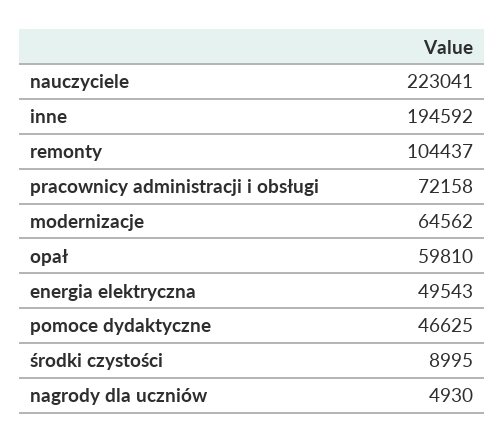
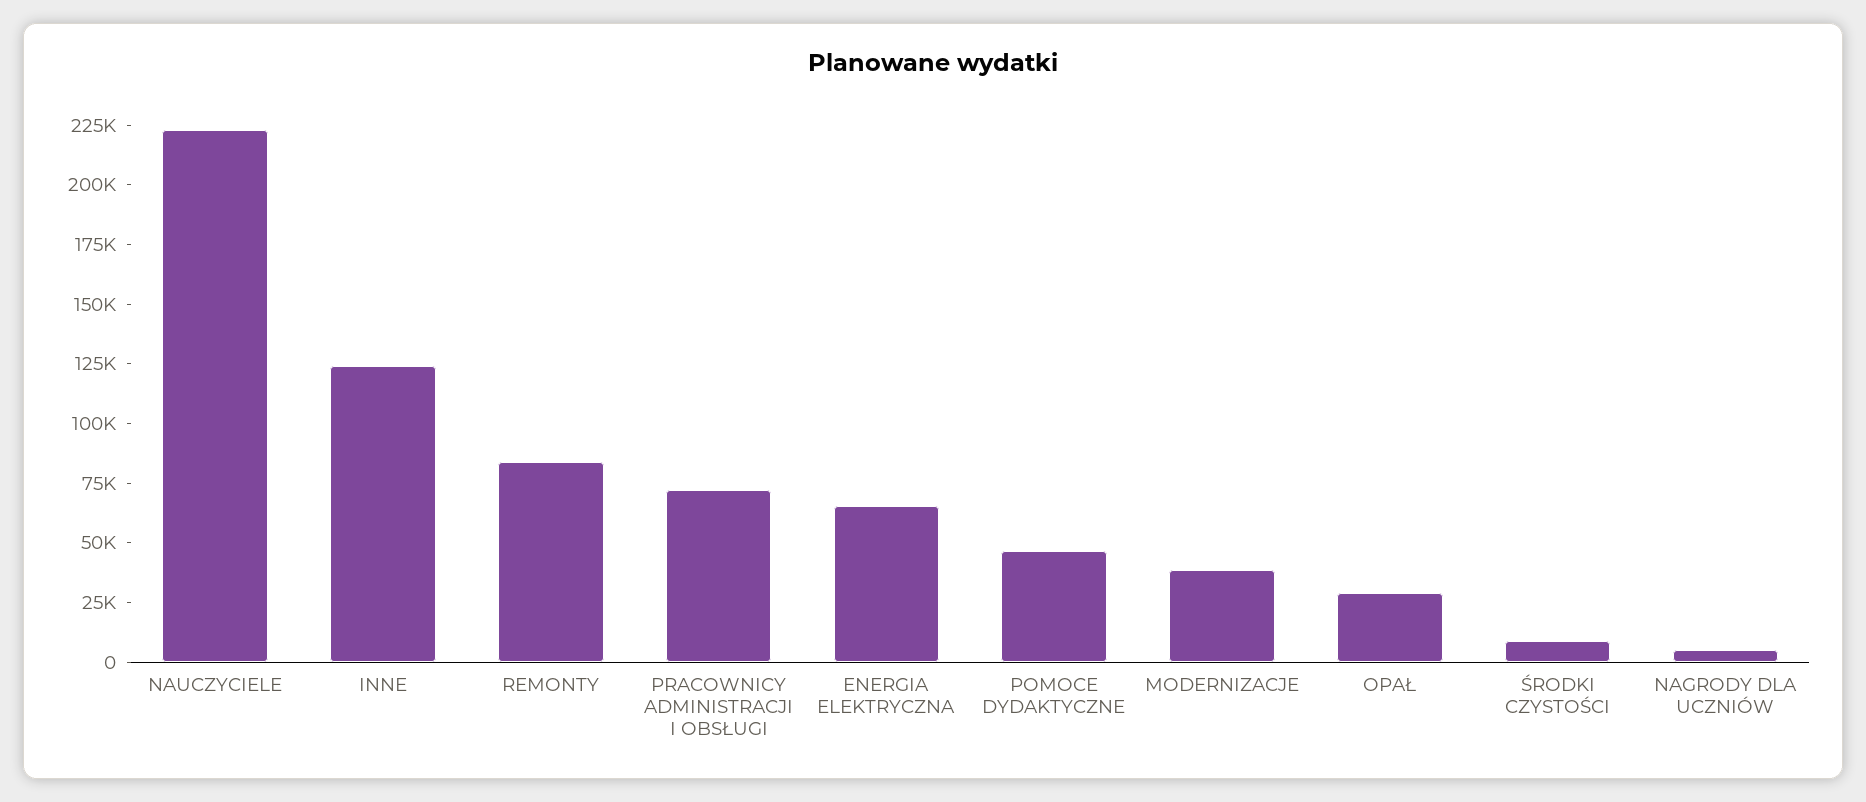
  {
    "nauczyciele": 223041,
-   "inne": 194592,
+   "inne": 125000,
-   "remonty": 104437,
+   "remonty": 85000,
    "pracownicy administracji i obsługi": 72158,
-   "modernizacje": 64562,
+   "modernizacje": 40000,
-   "opał": 59810,
+   "opał": 30000,
-   "energia elektryczna": 49543,
+   "energia elektryczna": 65000,
    "pomoce dydaktyczne": 46625,
    "środki czystości": 8995,
    "nagrody dla uczniów": 4930
  }

